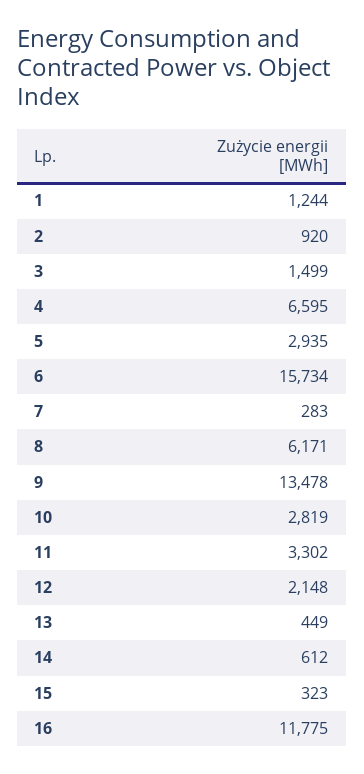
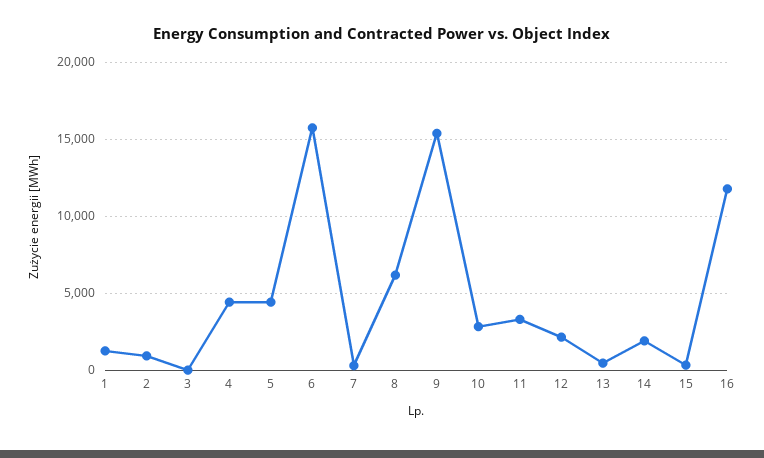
  {
    "1": 1244,
    "2": 920,
-   "3": 1499,
+   "3": 0,
-   "4": 6595,
+   "4": 4500,
-   "5": 2935,
+   "5": 4500,
    "6": 15734,
    "7": 283,
    "8": 6171,
-   "9": 13478,
+   "9": 15500,
    "10": 2819,
    "11": 3302,
    "12": 2148,
    "13": 449,
-   "14": 612,
+   "14": 2000,
    "15": 323,
    "16": 11775
  }

